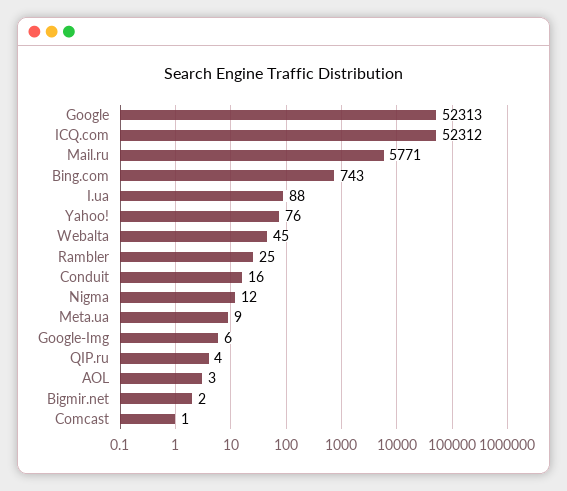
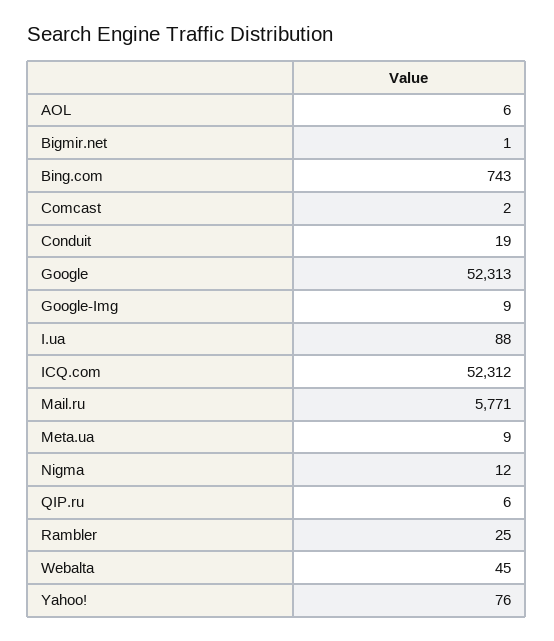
  {
    "Google": 52313,
    "ICQ.com": 52312,
    "Mail.ru": 5771,
    "Bing.com": 743,
    "I.ua": 88,
    "Yahoo!": 76,
    "Webalta": 45,
    "Rambler": 25,
-   "Conduit": 16,
+   "Conduit": 19,
    "Nigma": 12,
    "Meta.ua": 9,
-   "Google-Img": 6,
+   "Google-Img": 9,
-   "QIP.ru": 4,
+   "QIP.ru": 6,
-   "AOL": 3,
+   "AOL": 6,
-   "Bigmir.net": 2,
+   "Bigmir.net": 1,
-   "Comcast": 1
+   "Comcast": 2
  }

